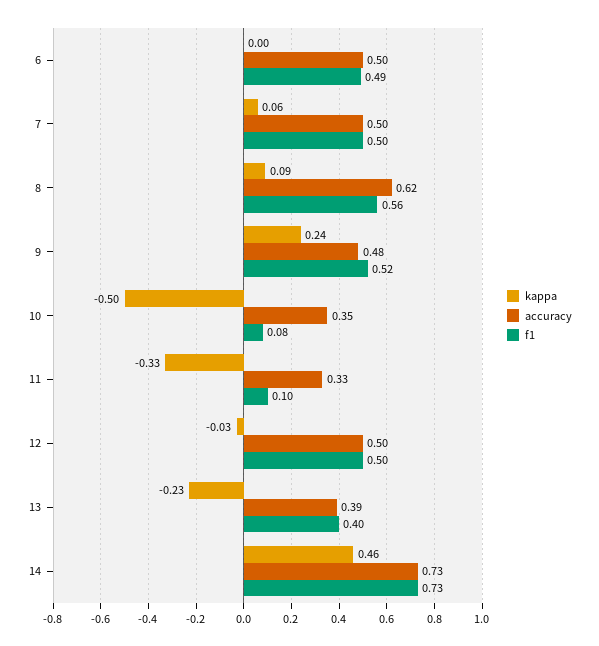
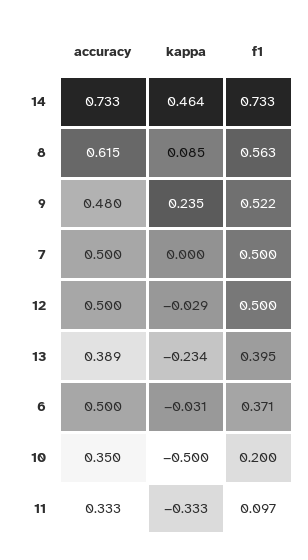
  {
    "kappa": {
-     "6": 0,
+     "6": -0.031,
-     "7": 0.06,
+     "7": 0,
      "8": 0.085,
      "9": 0.235,
      "10": -0.5,
      "11": -0.333,
      "12": -0.029,
      "13": -0.234,
      "14": 0.464
    },
    "accuracy": {
      "6": 0.5,
      "7": 0.5,
      "8": 0.615,
      "9": 0.48,
      "10": 0.35,
      "11": 0.333,
      "12": 0.5,
      "13": 0.389,
      "14": 0.733
    },
    "f1": {
-     "6": 0.49,
+     "6": 0.371,
      "7": 0.5,
      "8": 0.563,
      "9": 0.522,
-     "10": 0.08,
+     "10": 0.2,
      "11": 0.097,
      "12": 0.5,
      "13": 0.395,
      "14": 0.733
    }
  }

